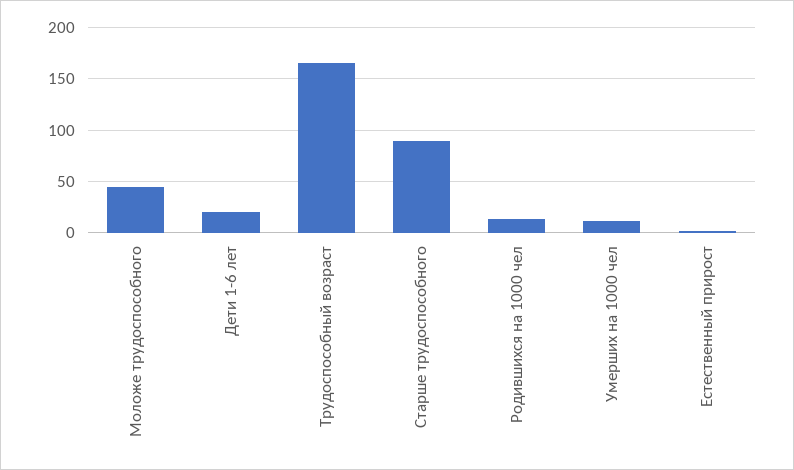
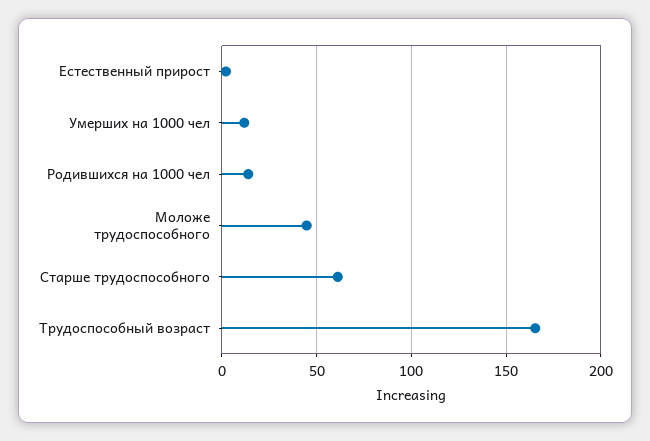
  {
    "Моложе трудоспособного": 45,
-   "Дети 1-6 лет": 20,
    "Трудоспособный возраст": 165,
-   "Старше трудоспособного": 90,
+   "Старше трудоспособного": 60,
    "Родившихся на 1000 чел": 15,
    "Умерших на 1000 чел": 10,
    "Естественный прирост": 0
  }

